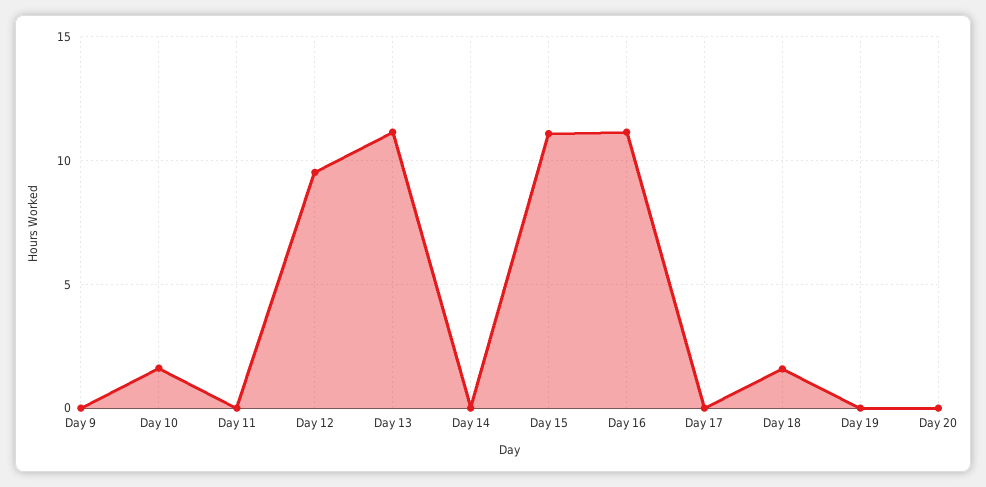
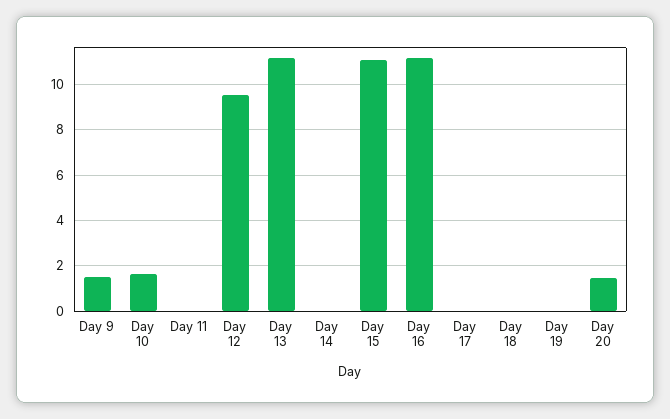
  {
-   "Day 9": 0,
+   "Day 9": 1.5,
    "Day 10": 1.5,
    "Day 11": 0,
    "Day 12": 9.5,
    "Day 13": 11,
    "Day 14": 0,
    "Day 15": 11,
    "Day 16": 11,
    "Day 17": 0,
-   "Day 18": 1.5,
+   "Day 18": 0,
    "Day 19": 0,
-   "Day 20": 0
+   "Day 20": 1.5
  }

